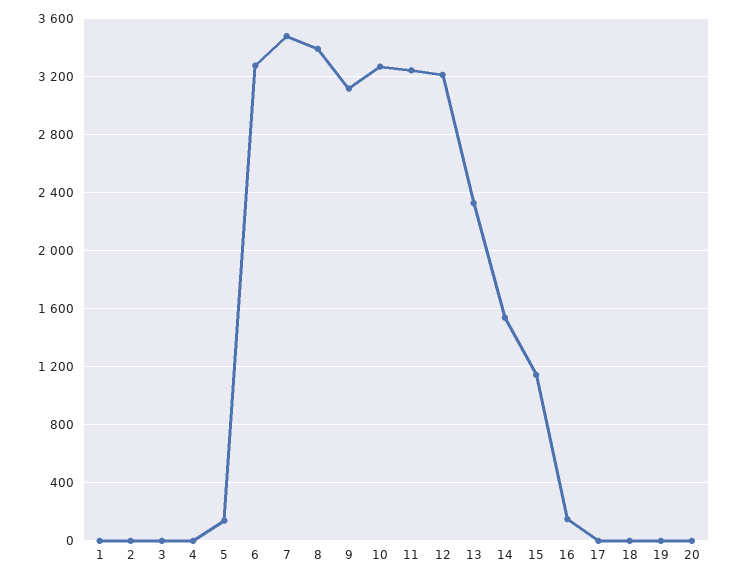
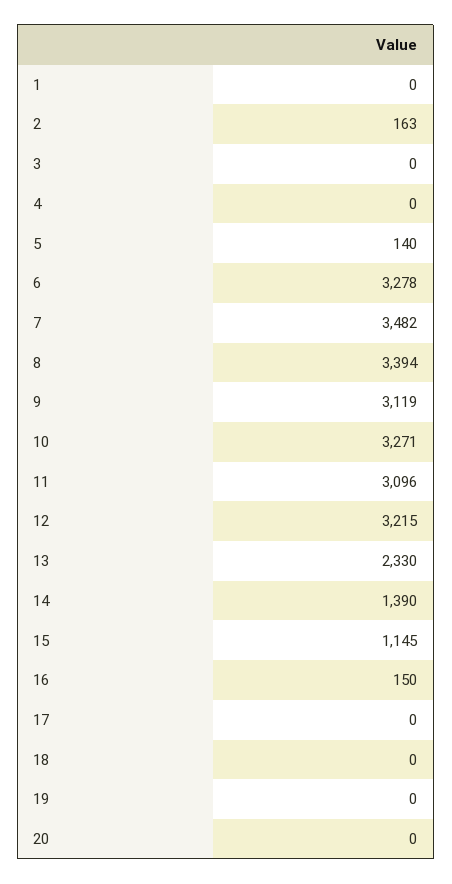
  {
    "1": 0,
-   "2": 0,
+   "2": 163,
    "3": 0,
    "4": 0,
    "5": 140,
    "6": 3278,
    "7": 3482,
    "8": 3394,
    "9": 3119,
    "10": 3271,
-   "11": 3250,
+   "11": 3096,
    "12": 3215,
    "13": 2330,
-   "14": 1550,
+   "14": 1390,
    "15": 1145,
    "16": 150,
    "17": 0,
    "18": 0,
    "19": 0,
    "20": 0
  }

